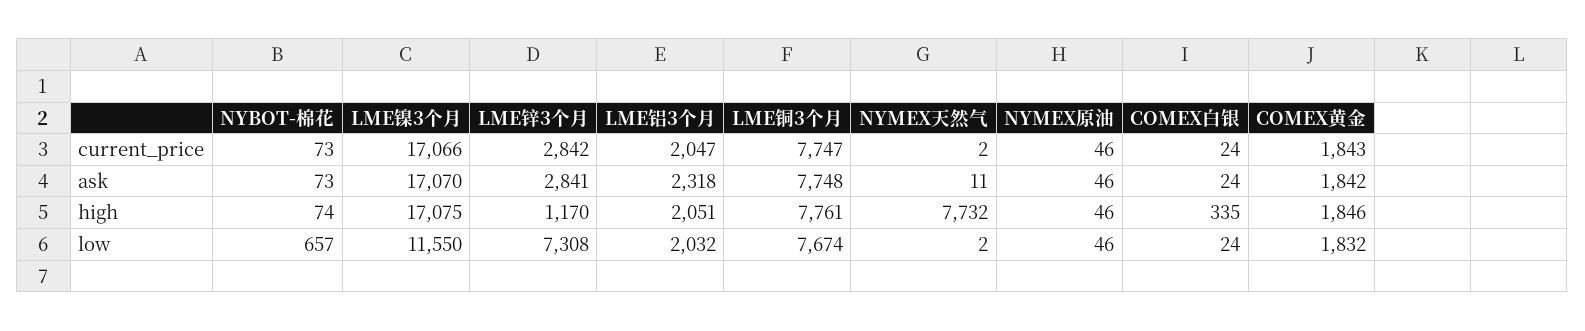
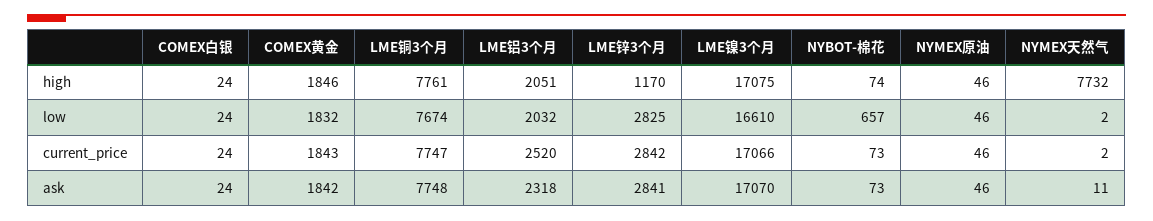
  {
    "NYBOT-棉花": {
      "current_price": 73,
      "ask": 73,
      "high": 74,
      "low": 657
    },
    "LME镍3个月": {
      "current_price": 17066,
      "ask": 17070,
      "high": 17075,
-     "low": 11550
+     "low": 16610
    },
    "LME锌3个月": {
      "current_price": 2842,
      "ask": 2841,
      "high": 1170,
-     "low": 7308
+     "low": 2825
    },
    "LME铝3个月": {
-     "current_price": 2047,
+     "current_price": 2520,
      "ask": 2318,
      "high": 2051,
      "low": 2032
    },
    "LME铜3个月": {
      "current_price": 7747,
      "ask": 7748,
      "high": 7761,
      "low": 7674
    },
    "NYMEX天然气": {
      "current_price": 2,
      "ask": 11,
      "high": 7732,
      "low": 2
    },
    "NYMEX原油": {
      "current_price": 46,
      "ask": 46,
      "high": 46,
      "low": 46
    },
    "COMEX白银": {
      "current_price": 24,
      "ask": 24,
-     "high": 335,
+     "high": 24,
      "low": 24
    },
    "COMEX黄金": {
      "current_price": 1843,
      "ask": 1842,
      "high": 1846,
      "low": 1832
    }
  }

